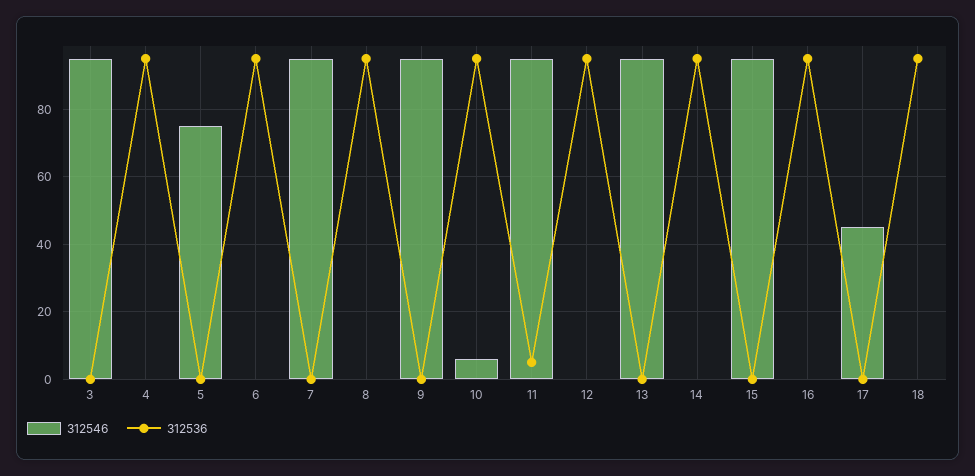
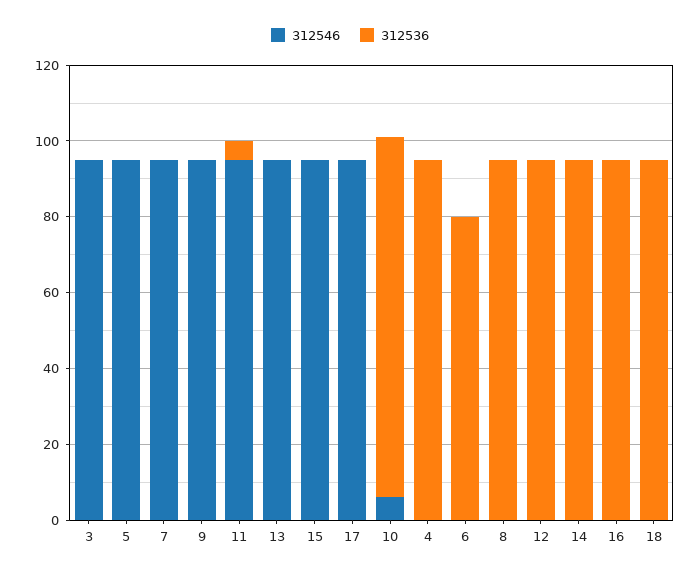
  {
    "312546": {
      "3": 95,
      "4": 0,
-     "5": 75,
+     "5": 95,
      "6": 0,
      "7": 95,
      "8": 0,
      "9": 95,
      "10": 5,
      "11": 95,
      "12": 0,
      "13": 95,
      "14": 0,
      "15": 95,
      "16": 0,
-     "17": 45,
+     "17": 95,
      "18": 0
    },
    "312536": {
      "3": 0,
      "4": 95,
      "5": 0,
-     "6": 95,
+     "6": 80,
      "7": 0,
      "8": 95,
      "9": 0,
      "10": 95,
      "11": 5,
      "12": 95,
      "13": 0,
      "14": 95,
      "15": 0,
      "16": 95,
      "17": 0,
      "18": 95
    }
  }

